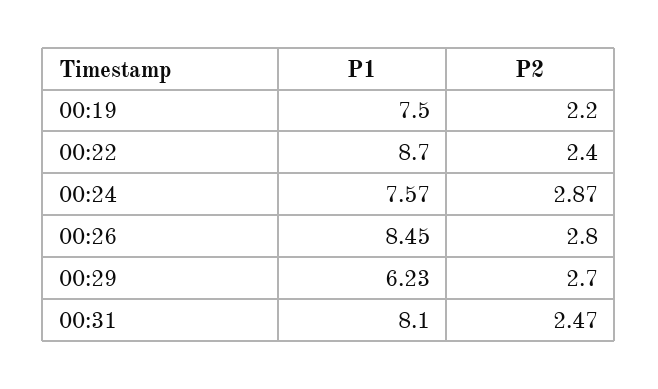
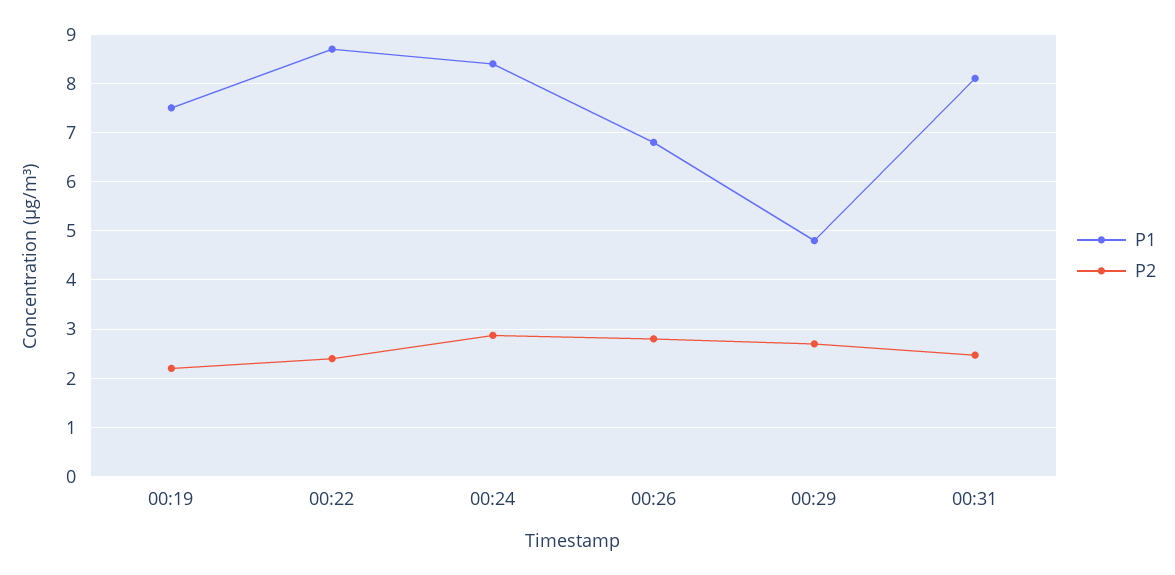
  {
    "P1": {
      "00:19": 7.5,
      "00:22": 8.7,
-     "00:24": 7.57,
+     "00:24": 8.4,
-     "00:26": 8.45,
+     "00:26": 6.8,
-     "00:29": 6.23,
+     "00:29": 4.8,
      "00:31": 8.1
    },
    "P2": {
      "00:19": 2.2,
      "00:22": 2.4,
      "00:24": 2.87,
      "00:26": 2.8,
      "00:29": 2.7,
      "00:31": 2.47
    }
  }

